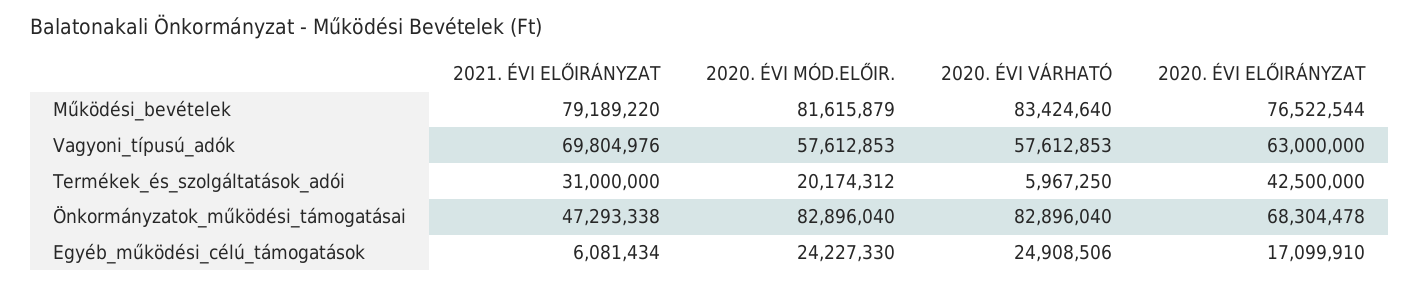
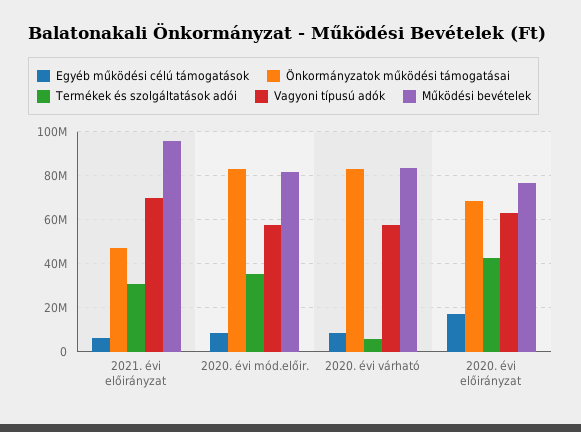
  {
    "Működési_bevételek": {
-     "2021. ÉVI ELŐIRÁNYZAT": 79189220,
+     "2021. ÉVI ELŐIRÁNYZAT": 95000000,
      "2020. ÉVI MÓD.ELŐIR.": 81615879,
      "2020. ÉVI VÁRHATÓ": 83424640,
      "2020. ÉVI ELŐIRÁNYZAT": 76522544
    },
    "Vagyoni_típusú_adók": {
      "2021. ÉVI ELŐIRÁNYZAT": 69804976,
      "2020. ÉVI MÓD.ELŐIR.": 57612853,
      "2020. ÉVI VÁRHATÓ": 57612853,
      "2020. ÉVI ELŐIRÁNYZAT": 63000000
    },
    "Termékek_és_szolgáltatások_adói": {
      "2021. ÉVI ELŐIRÁNYZAT": 31000000,
-     "2020. ÉVI MÓD.ELŐIR.": 20174312,
+     "2020. ÉVI MÓD.ELŐIR.": 35000000,
      "2020. ÉVI VÁRHATÓ": 5967250,
      "2020. ÉVI ELŐIRÁNYZAT": 42500000
    },
    "Önkormányzatok_működési_támogatásai": {
      "2021. ÉVI ELŐIRÁNYZAT": 47293338,
      "2020. ÉVI MÓD.ELŐIR.": 82896040,
      "2020. ÉVI VÁRHATÓ": 82896040,
      "2020. ÉVI ELŐIRÁNYZAT": 68304478
    },
    "Egyéb_működési_célú_támogatások": {
      "2021. ÉVI ELŐIRÁNYZAT": 6081434,
-     "2020. ÉVI MÓD.ELŐIR.": 24227330,
+     "2020. ÉVI MÓD.ELŐIR.": 10000000,
-     "2020. ÉVI VÁRHATÓ": 24908506,
+     "2020. ÉVI VÁRHATÓ": 10000000,
      "2020. ÉVI ELŐIRÁNYZAT": 17099910
    }
  }

